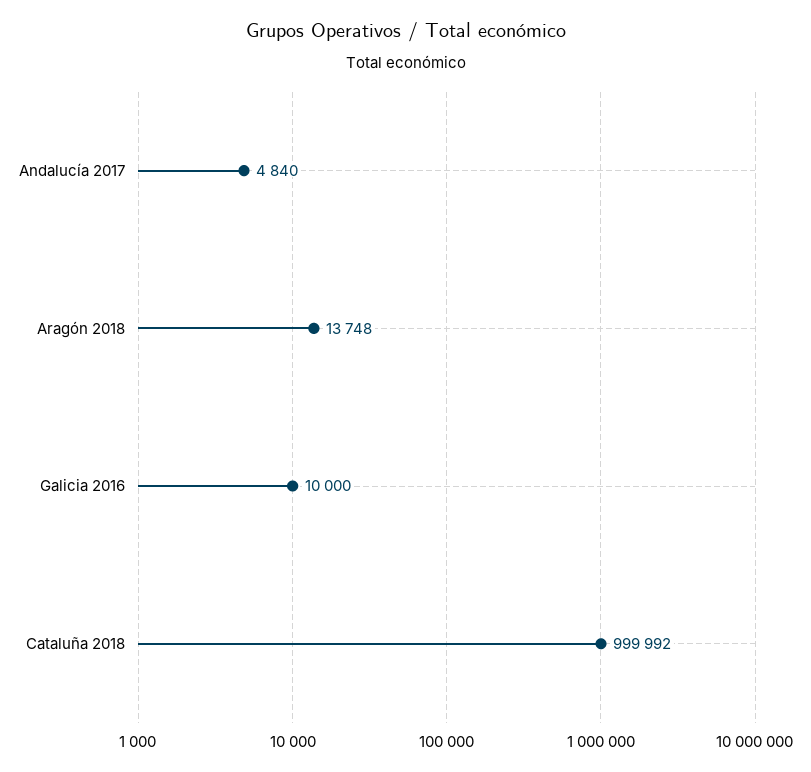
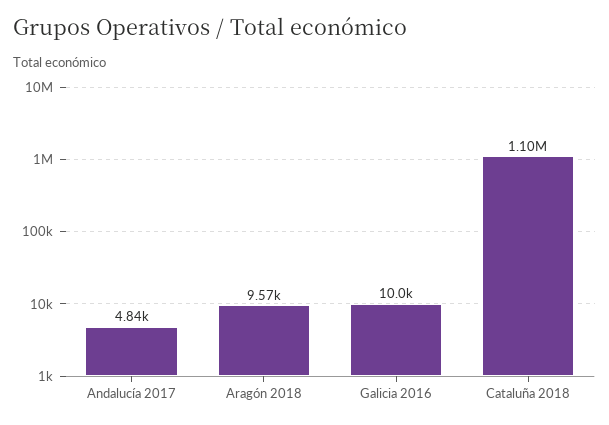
  {
    "Andalucía 2017": 4840,
-   "Aragón 2018": 13748,
+   "Aragón 2018": 9570,
    "Galicia 2016": 10000,
-   "Cataluña 2018": 999992
+   "Cataluña 2018": 1100000
  }

